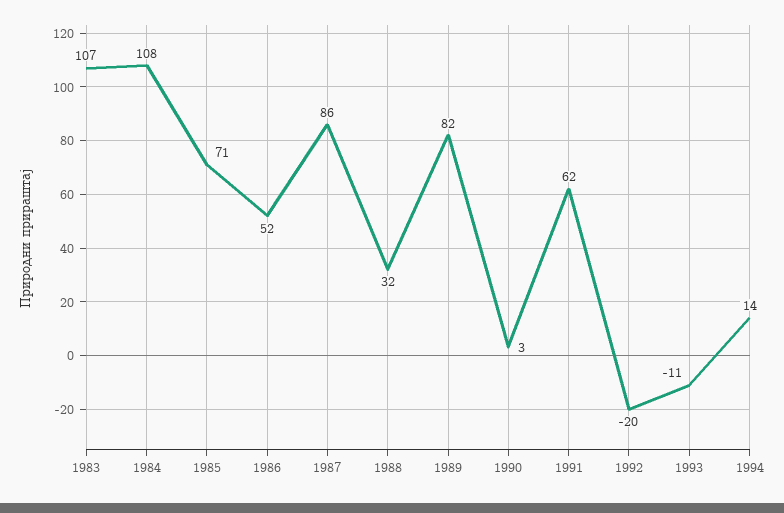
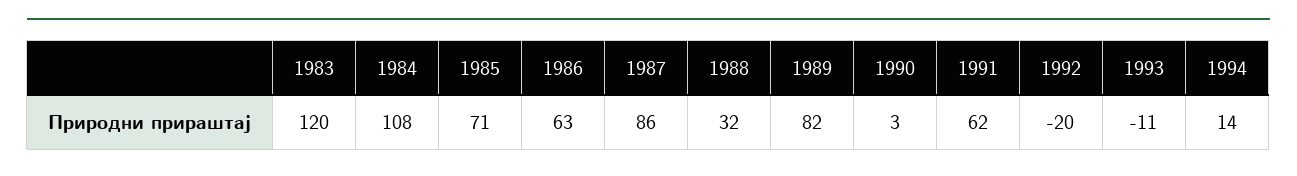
  {
-   "1983": 107,
+   "1983": 120,
    "1984": 108,
    "1985": 71,
-   "1986": 52,
+   "1986": 63,
    "1987": 86,
    "1988": 32,
    "1989": 82,
    "1990": 3,
    "1991": 62,
    "1992": -20,
    "1993": -11,
    "1994": 14
  }

